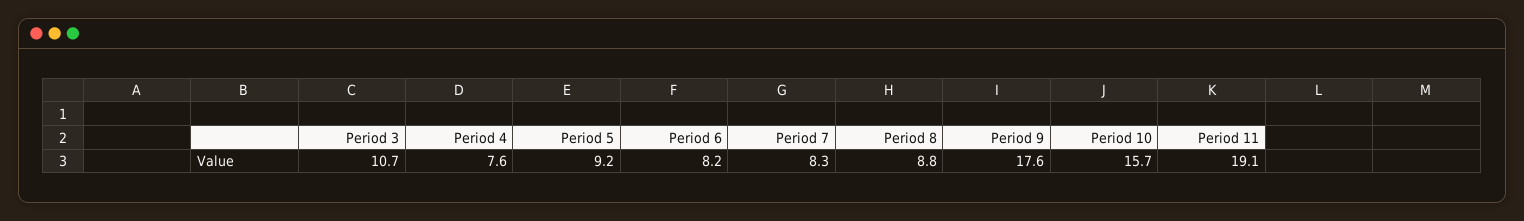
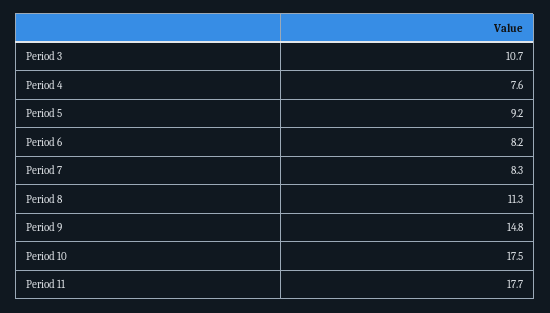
  {
    "Period 3": 10.7,
    "Period 4": 7.6,
    "Period 5": 9.2,
    "Period 6": 8.2,
    "Period 7": 8.3,
-   "Period 8": 8.8,
+   "Period 8": 11.3,
-   "Period 9": 17.6,
+   "Period 9": 14.8,
-   "Period 10": 15.7,
+   "Period 10": 17.5,
-   "Period 11": 19.1
+   "Period 11": 17.7
  }

